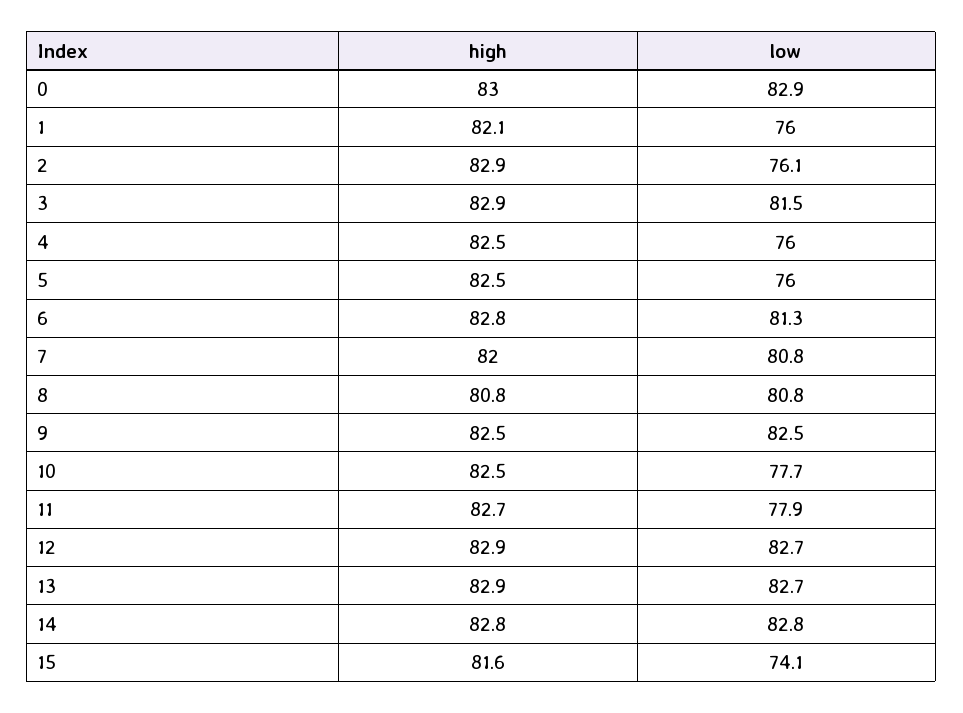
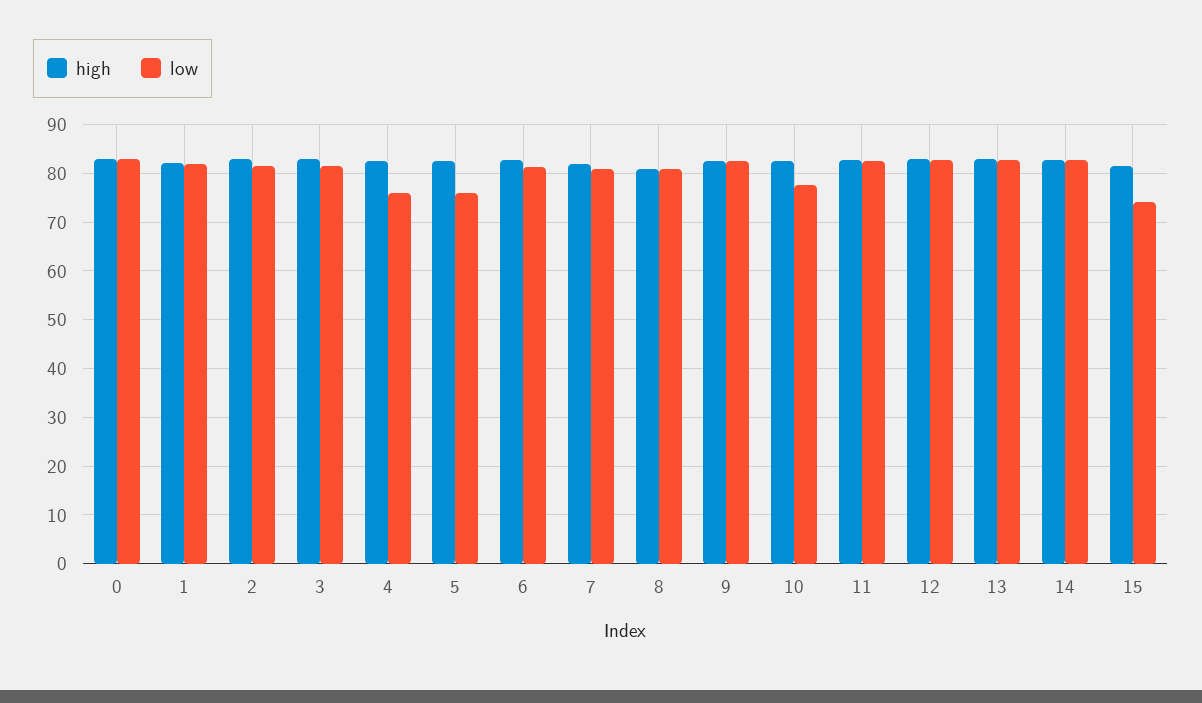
  {
    "high": {
      "0": 83,
      "1": 82.1,
      "2": 82.9,
      "3": 82.9,
      "4": 82.5,
      "5": 82.5,
      "6": 82.8,
      "7": 82,
      "8": 80.8,
      "9": 82.5,
      "10": 82.5,
      "11": 82.7,
      "12": 82.9,
      "13": 82.9,
      "14": 82.8,
      "15": 81.6
    },
    "low": {
      "0": 82.9,
-     "1": 76,
+     "1": 82,
-     "2": 76.1,
+     "2": 82,
      "3": 81.5,
      "4": 76,
      "5": 76,
      "6": 81.3,
      "7": 80.8,
      "8": 80.8,
      "9": 82.5,
      "10": 77.7,
-     "11": 77.9,
+     "11": 82,
      "12": 82.7,
      "13": 82.7,
      "14": 82.8,
      "15": 74.1
    }
  }

